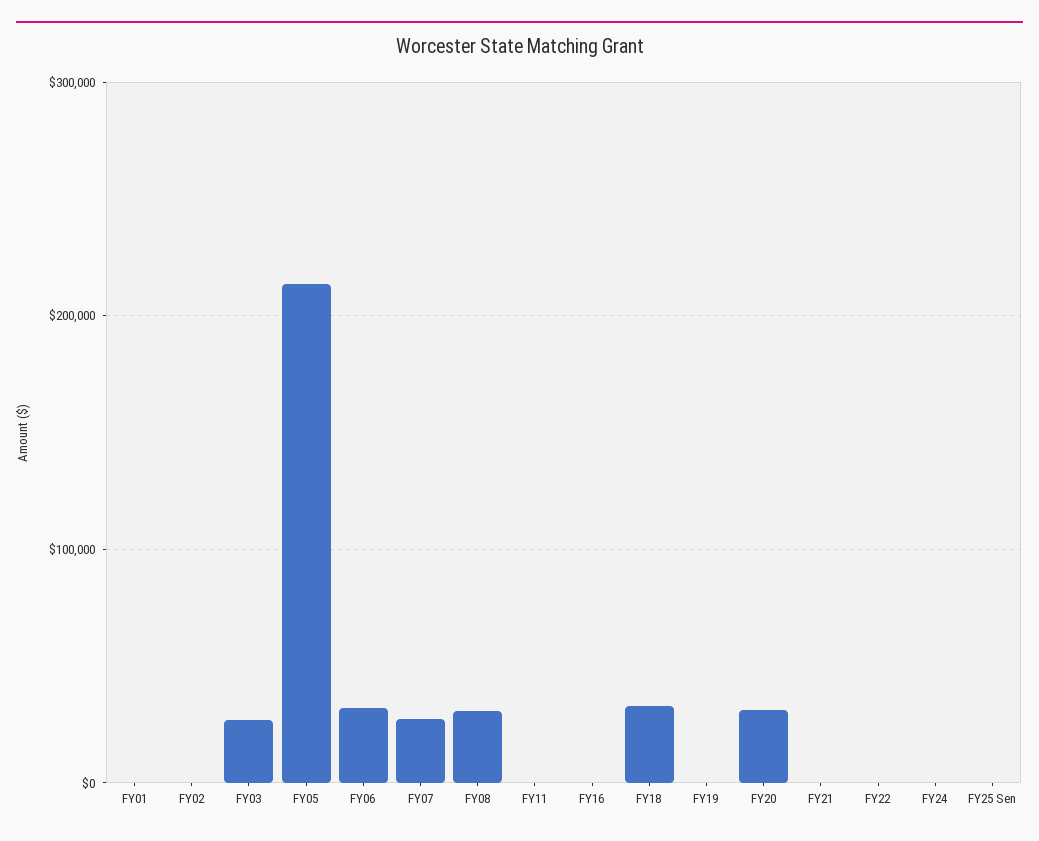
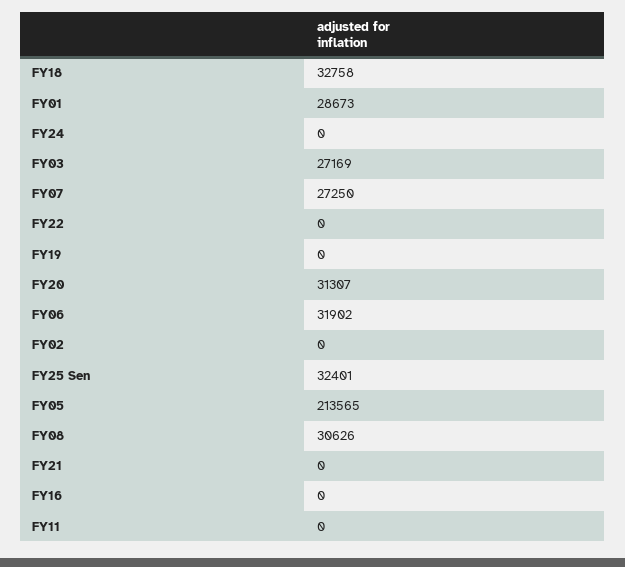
  {
-   "FY01": 0,
+   "FY01": 28673,
    "FY02": 0,
    "FY03": 27169,
    "FY05": 213565,
    "FY06": 31902,
    "FY07": 27250,
    "FY08": 30626,
    "FY11": 0,
    "FY16": 0,
    "FY18": 32758,
    "FY19": 0,
    "FY20": 31307,
    "FY21": 0,
    "FY22": 0,
    "FY24": 0,
-   "FY25 Sen": 0
+   "FY25 Sen": 32401
  }

